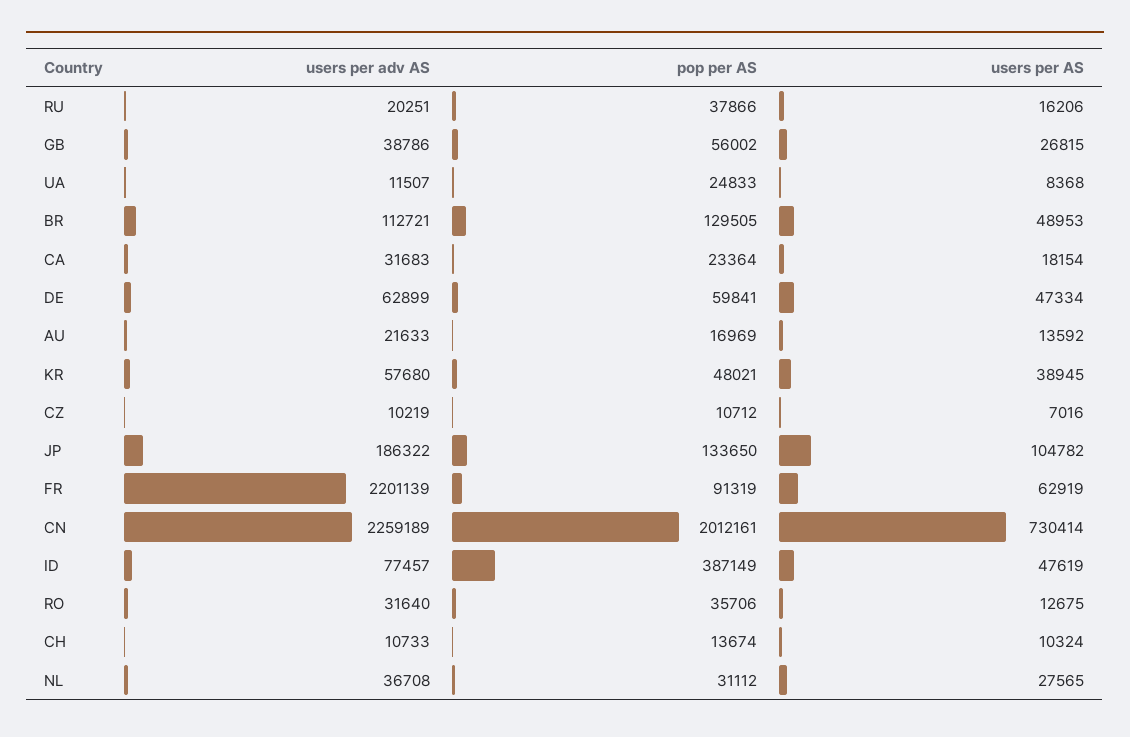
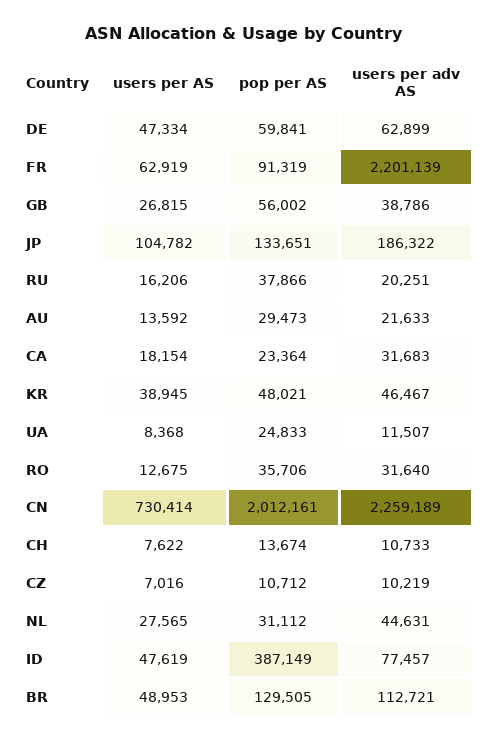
  {
    "users per adv AS": {
      "RU": 20251,
      "GB": 38786,
      "UA": 11507,
      "BR": 112721,
      "CA": 31683,
      "DE": 62899,
      "AU": 21633,
-     "KR": 57680,
+     "KR": 46467,
      "CZ": 10219,
      "JP": 186322,
      "FR": 2201139,
      "CN": 2259189,
      "ID": 77457,
      "RO": 31640,
      "CH": 10733,
-     "NL": 36708
+     "NL": 44631
    },
    "pop per AS": {
      "RU": 37866,
      "GB": 56002,
      "UA": 24833,
      "BR": 129505,
      "CA": 23364,
      "DE": 59841,
-     "AU": 16969,
+     "AU": 29473,
      "KR": 48021,
      "CZ": 10712,
-     "JP": 133650,
+     "JP": 133651,
      "FR": 91319,
      "CN": 2012161,
      "ID": 387149,
      "RO": 35706,
      "CH": 13674,
      "NL": 31112
    },
    "users per AS": {
      "RU": 16206,
      "GB": 26815,
      "UA": 8368,
      "BR": 48953,
      "CA": 18154,
      "DE": 47334,
      "AU": 13592,
      "KR": 38945,
      "CZ": 7016,
      "JP": 104782,
      "FR": 62919,
      "CN": 730414,
      "ID": 47619,
      "RO": 12675,
-     "CH": 10324,
+     "CH": 7622,
      "NL": 27565
    }
  }

